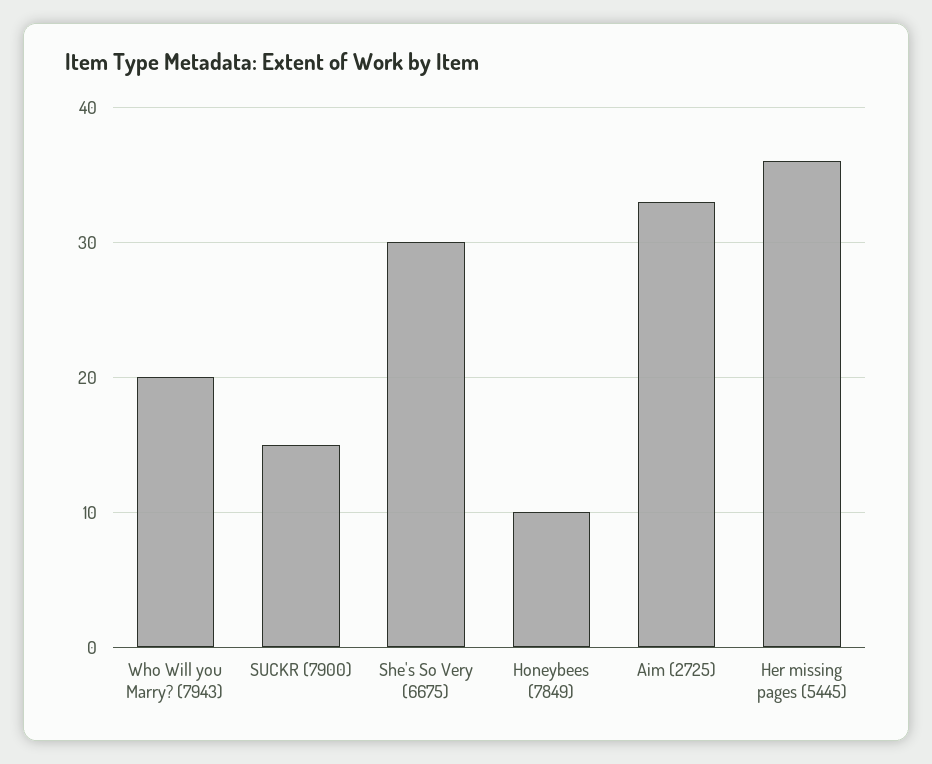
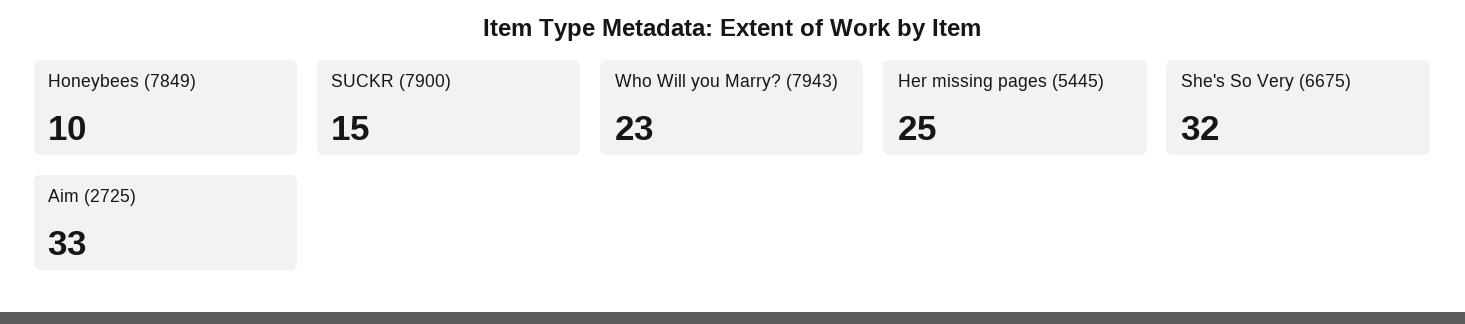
  {
-   "Who Will you Marry? (7943)": 20,
+   "Who Will you Marry? (7943)": 23,
    "SUCKR (7900)": 15,
-   "She's So Very (6675)": 30,
+   "She's So Very (6675)": 32,
    "Honeybees (7849)": 10,
    "Aim (2725)": 33,
-   "Her missing pages (5445)": 36
+   "Her missing pages (5445)": 25
  }

